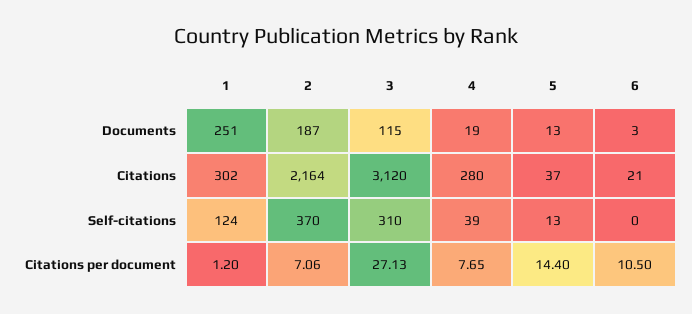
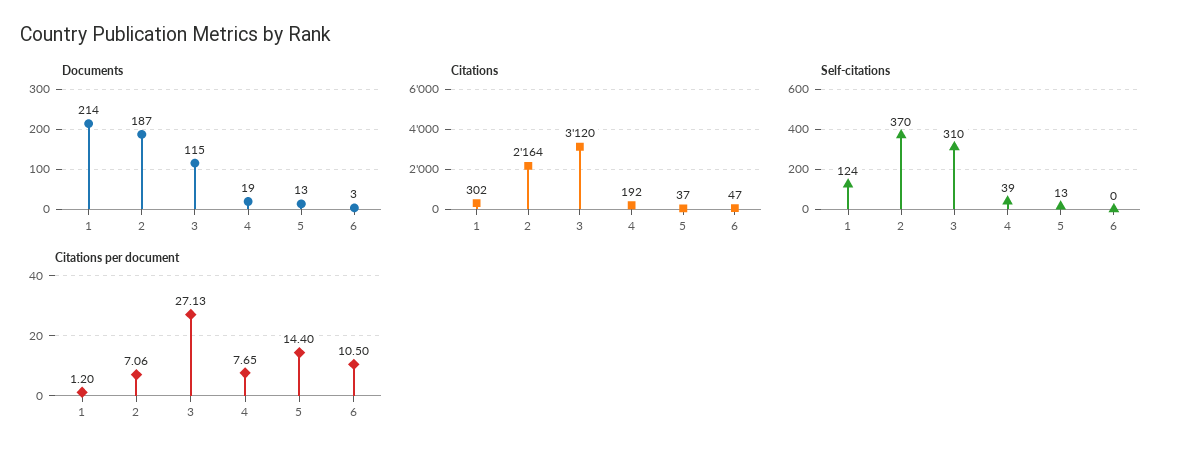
  {
    "Documents": {
-     "1": 251,
+     "1": 214,
      "2": 187,
      "3": 115,
      "4": 19,
      "5": 13,
      "6": 3
    },
    "Citations": {
      "1": 302,
      "2": 2164,
      "3": 3120,
-     "4": 280,
+     "4": 192,
      "5": 37,
-     "6": 21
+     "6": 47
    },
    "Self-citations": {
      "1": 124,
      "2": 370,
      "3": 310,
      "4": 39,
      "5": 13,
      "6": 0
    },
    "Citations per document": {
      "1": 1.2,
      "2": 7.06,
      "3": 27.13,
      "4": 7.65,
      "5": 14.4,
      "6": 10.5
    }
  }

